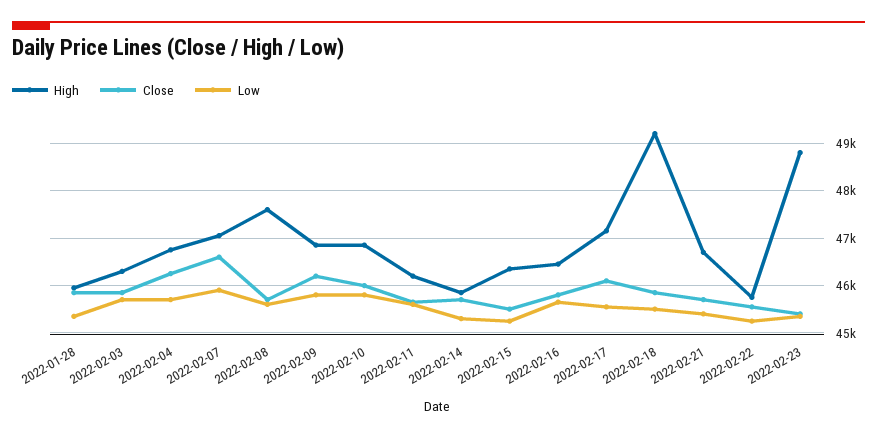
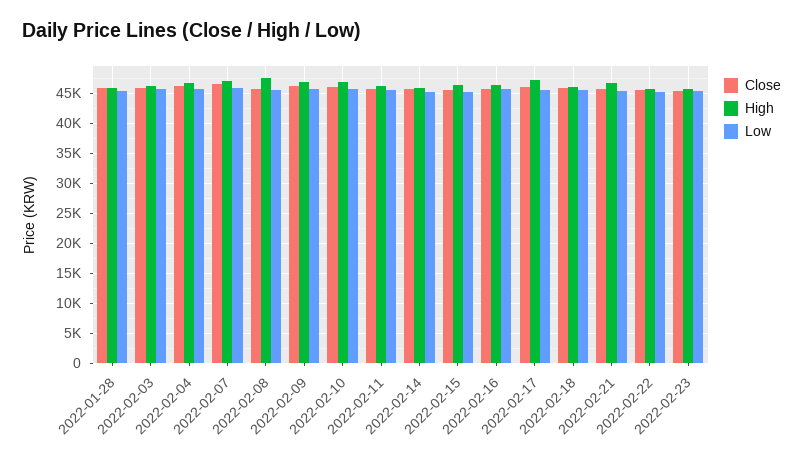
  {
    "High": {
      "2022-01-28": 46000,
      "2022-02-03": 46400,
      "2022-02-04": 46800,
      "2022-02-07": 47000,
      "2022-02-08": 47600,
      "2022-02-09": 46800,
      "2022-02-10": 46800,
      "2022-02-11": 46200,
      "2022-02-14": 45800,
      "2022-02-15": 46400,
      "2022-02-16": 46400,
      "2022-02-17": 47200,
-     "2022-02-18": 49200,
+     "2022-02-18": 46000,
      "2022-02-21": 46800,
      "2022-02-22": 45800,
-     "2022-02-23": 48800
+     "2022-02-23": 46000
    },
    "Close": {
      "2022-01-28": 45800,
      "2022-02-03": 45800,
      "2022-02-04": 46200,
      "2022-02-07": 46600,
      "2022-02-08": 45800,
      "2022-02-09": 46200,
      "2022-02-10": 46000,
      "2022-02-11": 45600,
      "2022-02-14": 45800,
      "2022-02-15": 45600,
      "2022-02-16": 45800,
      "2022-02-17": 46200,
      "2022-02-18": 45800,
      "2022-02-21": 45800,
      "2022-02-22": 45600,
      "2022-02-23": 45400
    },
    "Low": {
      "2022-01-28": 45400,
      "2022-02-03": 45800,
      "2022-02-04": 45800,
      "2022-02-07": 46000,
      "2022-02-08": 45600,
      "2022-02-09": 45800,
      "2022-02-10": 45800,
      "2022-02-11": 45600,
      "2022-02-14": 45400,
      "2022-02-15": 45200,
      "2022-02-16": 45600,
      "2022-02-17": 45600,
      "2022-02-18": 45600,
      "2022-02-21": 45400,
      "2022-02-22": 45200,
      "2022-02-23": 45400
    }
  }

